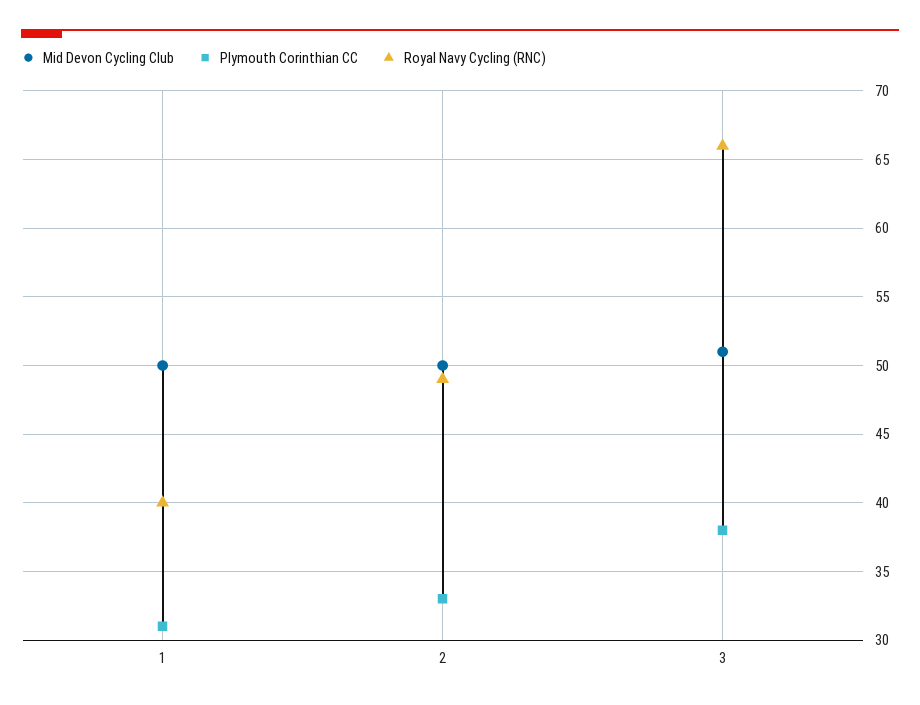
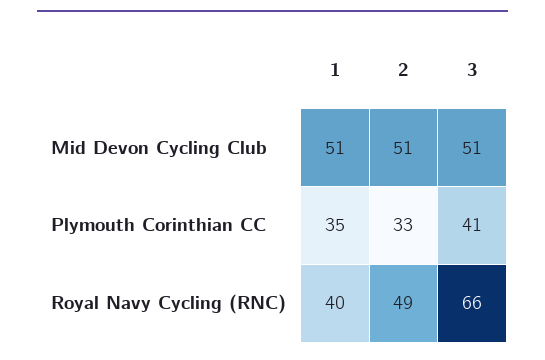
  {
    "Mid Devon Cycling Club": {
-     "1": 50,
+     "1": 51,
-     "2": 50,
+     "2": 51,
      "3": 51
    },
    "Plymouth Corinthian CC": {
-     "1": 31,
+     "1": 35,
      "2": 33,
-     "3": 38
+     "3": 41
    },
    "Royal Navy Cycling (RNC)": {
      "1": 40,
      "2": 49,
      "3": 66
    }
  }

